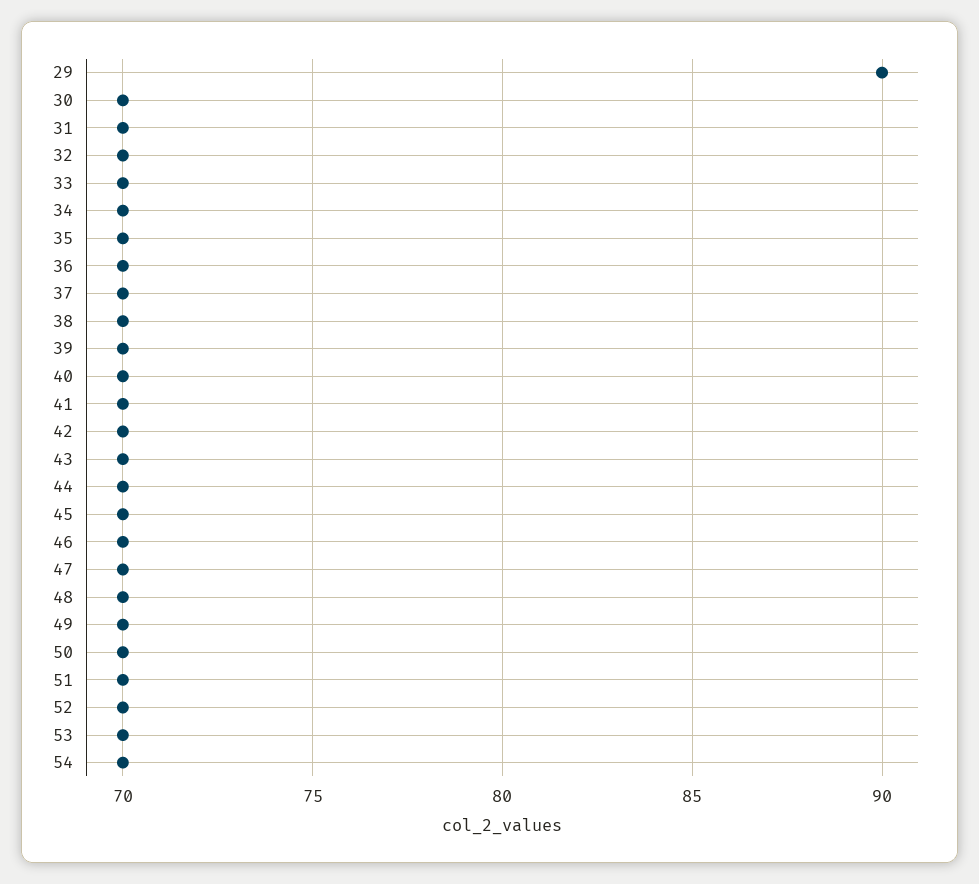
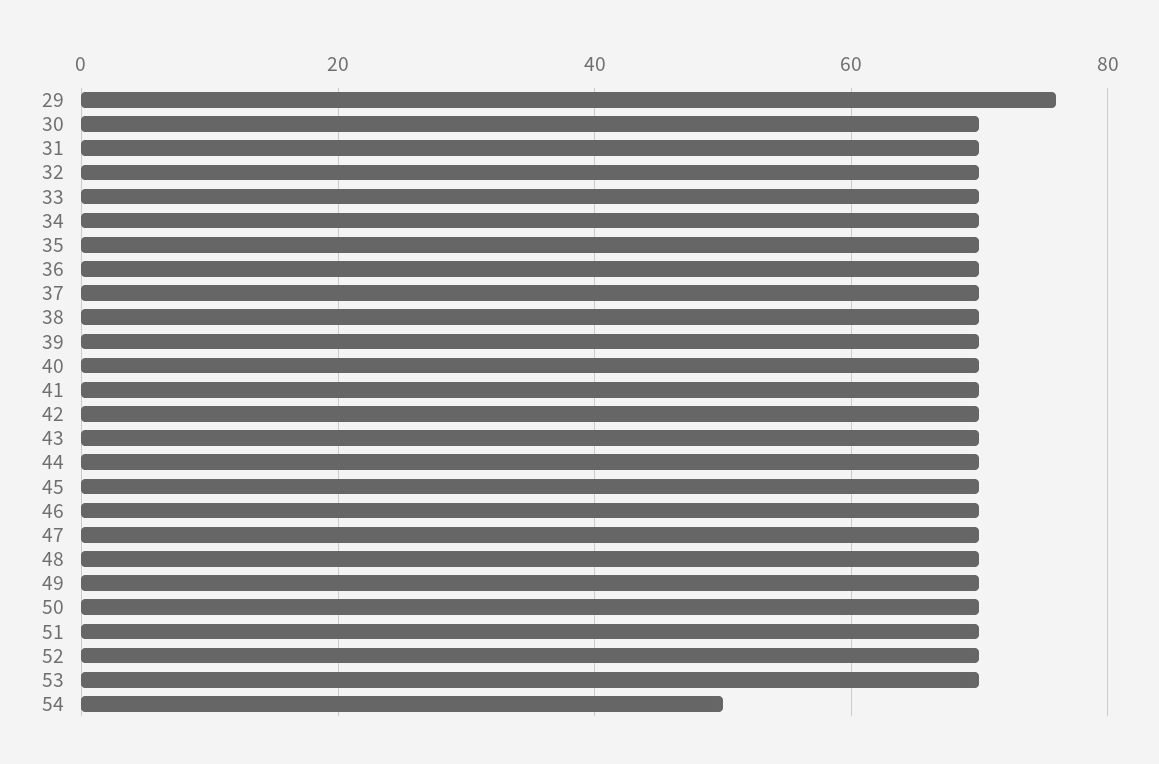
  {
-   "29": 90,
+   "29": 75,
    "30": 70,
    "31": 70,
    "32": 70,
    "33": 70,
    "34": 70,
    "35": 70,
    "36": 70,
    "37": 70,
    "38": 70,
    "39": 70,
    "40": 70,
    "41": 70,
    "42": 70,
    "43": 70,
    "44": 70,
    "45": 70,
    "46": 70,
    "47": 70,
    "48": 70,
    "49": 70,
    "50": 70,
    "51": 70,
    "52": 70,
    "53": 70,
-   "54": 70
+   "54": 50
  }

